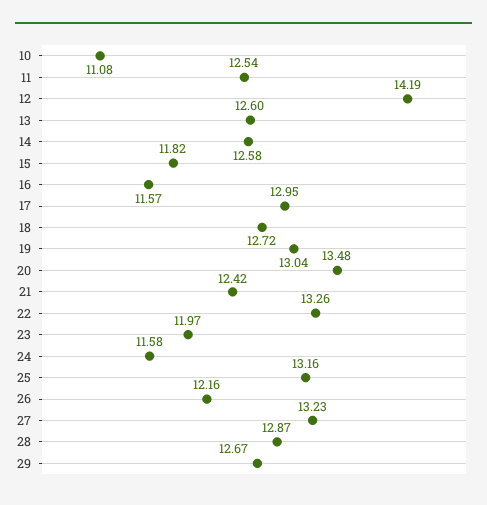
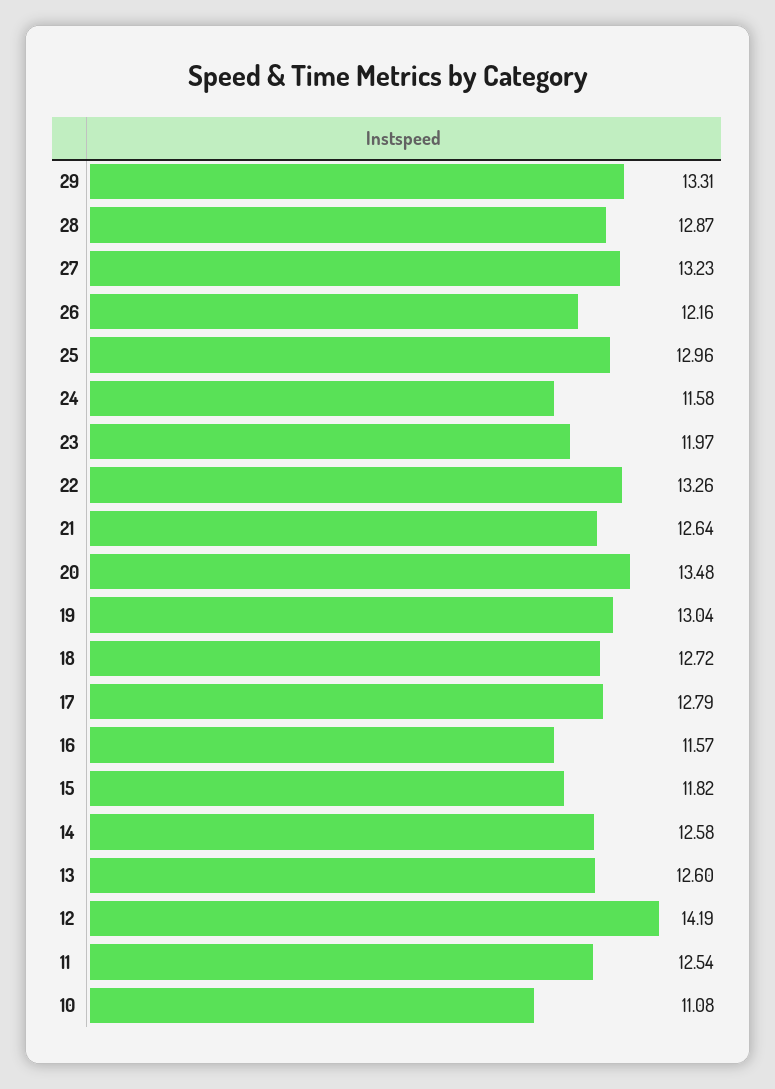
  {
    "10": 11.08,
    "11": 12.54,
    "12": 14.19,
    "13": 12.6,
    "14": 12.58,
    "15": 11.82,
    "16": 11.57,
-   "17": 12.95,
+   "17": 12.79,
    "18": 12.72,
    "19": 13.04,
    "20": 13.48,
-   "21": 12.42,
+   "21": 12.64,
    "22": 13.26,
    "23": 11.97,
    "24": 11.58,
-   "25": 13.16,
+   "25": 12.96,
    "26": 12.16,
    "27": 13.23,
    "28": 12.87,
-   "29": 12.67
+   "29": 13.31
  }

